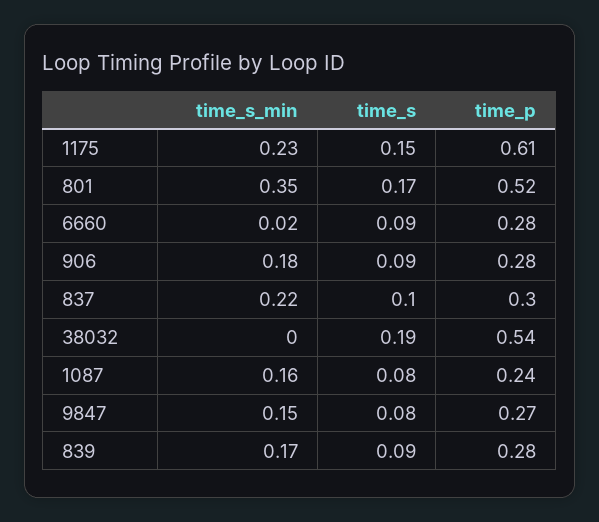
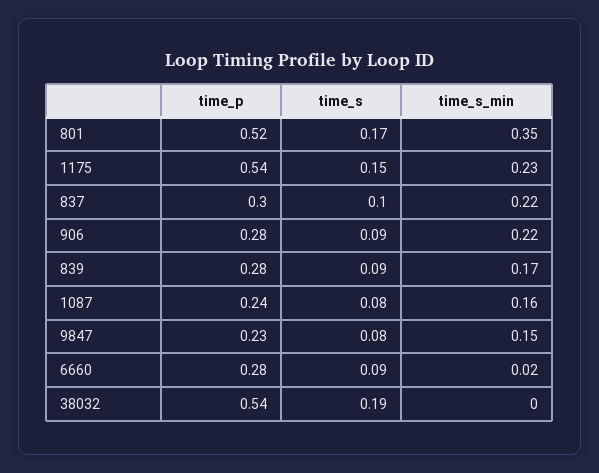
  {
    "time_s_min": {
      "1175": 0.23,
      "801": 0.35,
      "6660": 0.02,
-     "906": 0.18,
+     "906": 0.22,
      "837": 0.22,
      "38032": 0,
      "1087": 0.16,
      "9847": 0.15,
      "839": 0.17
    },
    "time_s": {
      "1175": 0.15,
      "801": 0.17,
      "6660": 0.09,
      "906": 0.09,
      "837": 0.1,
      "38032": 0.19,
      "1087": 0.08,
      "9847": 0.08,
      "839": 0.09
    },
    "time_p": {
-     "1175": 0.61,
+     "1175": 0.54,
      "801": 0.52,
      "6660": 0.28,
      "906": 0.28,
      "837": 0.3,
      "38032": 0.54,
      "1087": 0.24,
-     "9847": 0.27,
+     "9847": 0.23,
      "839": 0.28
    }
  }

